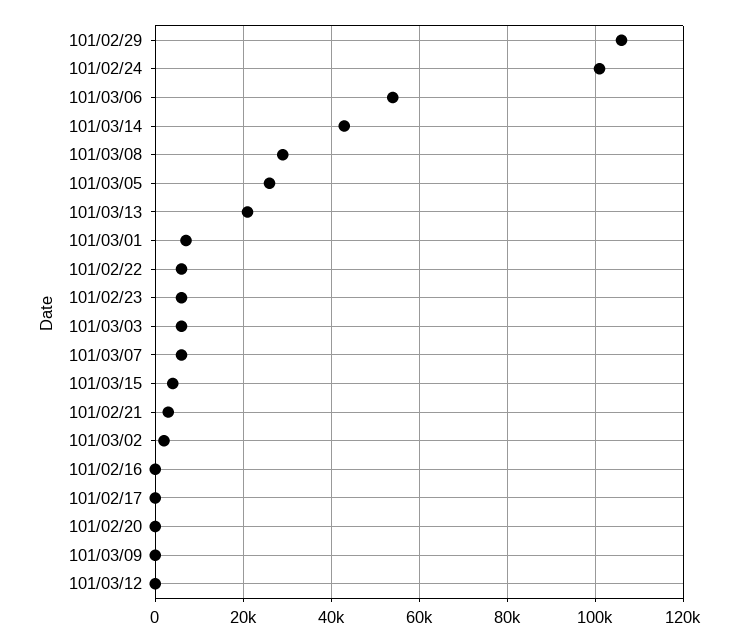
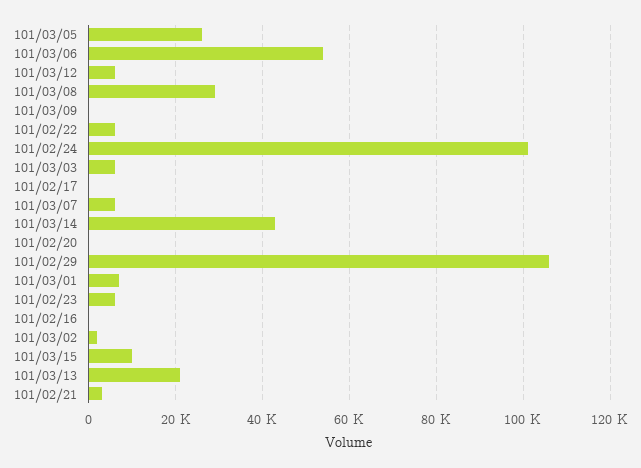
  {
    "101/02/29": 106000,
    "101/02/24": 102000,
    "101/03/06": 54000,
    "101/03/14": 44000,
    "101/03/08": 30000,
    "101/03/05": 26000,
    "101/03/13": 22000,
    "101/03/01": 8000,
    "101/02/22": 6000,
    "101/02/23": 6000,
    "101/03/03": 6000,
    "101/03/07": 6000,
-   "101/03/15": 4000,
+   "101/03/15": 10000,
    "101/02/21": 4000,
    "101/03/02": 2000,
    "101/02/16": 0,
    "101/02/17": 0,
    "101/02/20": 0,
    "101/03/09": 0,
-   "101/03/12": 0
+   "101/03/12": 6000
  }

